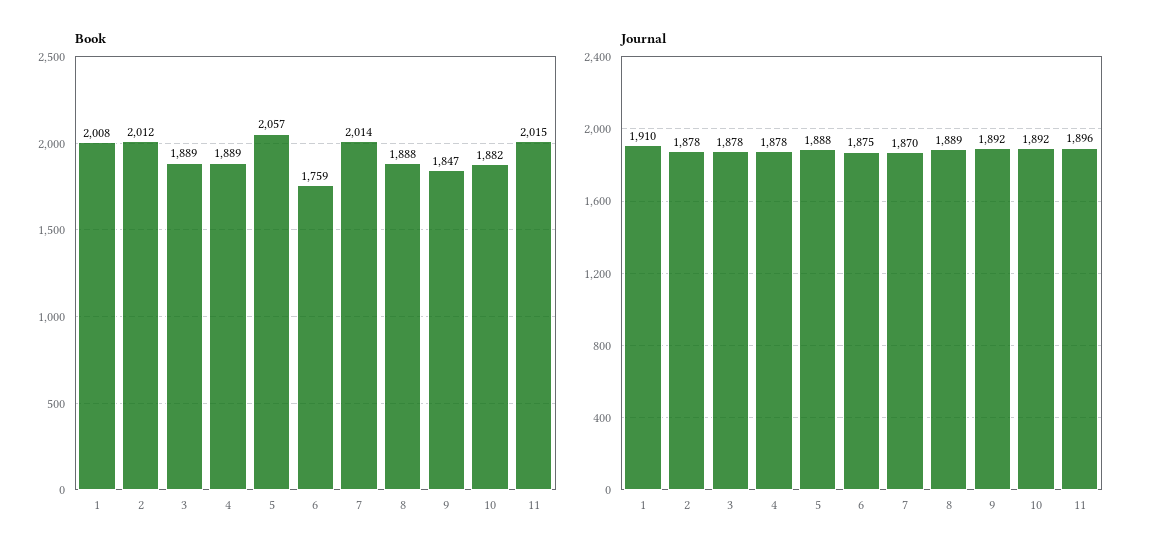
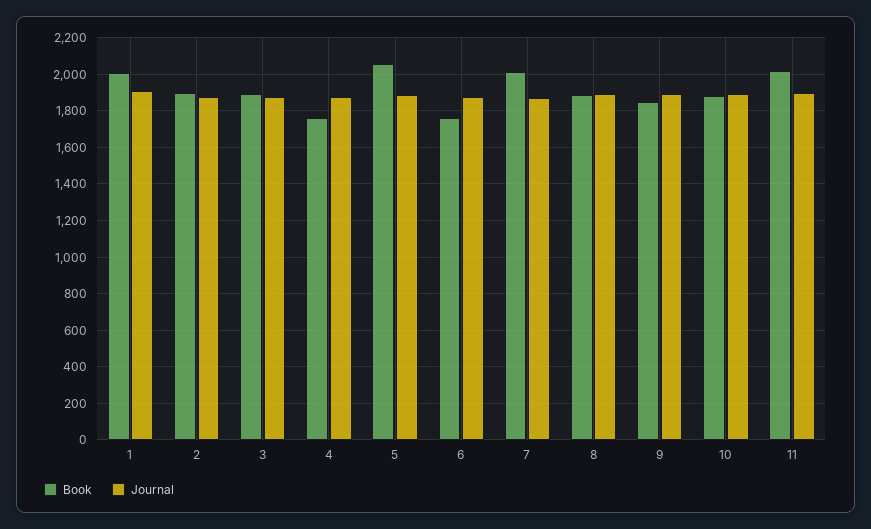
  {
    "Book": {
      "1": 2008,
-     "2": 2012,
+     "2": 1900,
      "3": 1889,
-     "4": 1889,
+     "4": 1750,
      "5": 2057,
      "6": 1759,
      "7": 2014,
      "8": 1888,
      "9": 1847,
      "10": 1882,
      "11": 2015
    },
    "Journal": {
      "1": 1910,
      "2": 1878,
      "3": 1878,
      "4": 1878,
      "5": 1888,
      "6": 1875,
      "7": 1870,
      "8": 1889,
      "9": 1892,
      "10": 1892,
      "11": 1896
    }
  }

